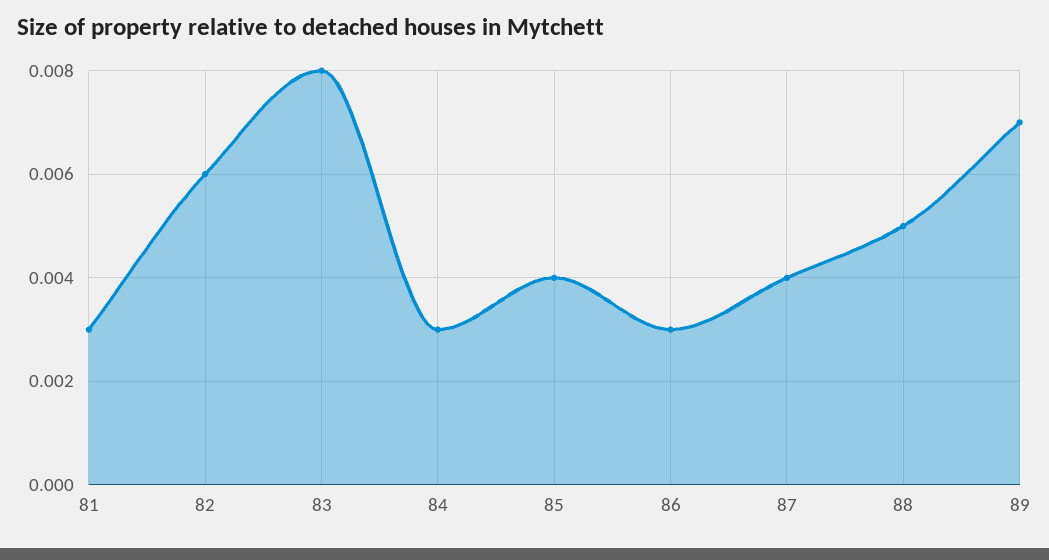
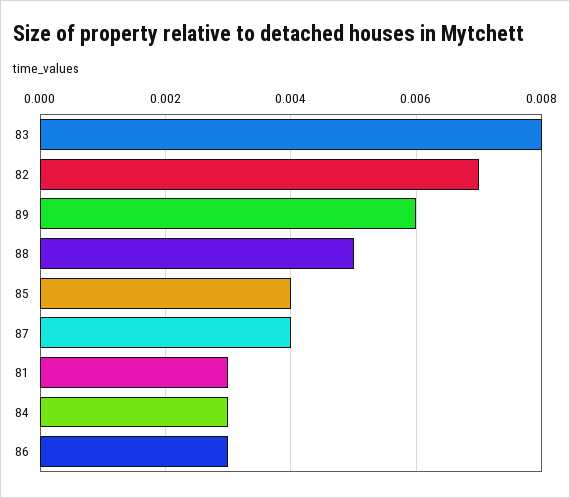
  {
    "81": 0.003,
-   "82": 0.006,
+   "82": 0.007,
    "83": 0.008,
    "84": 0.003,
    "85": 0.004,
    "86": 0.003,
    "87": 0.004,
    "88": 0.005,
-   "89": 0.007
+   "89": 0.006
  }

